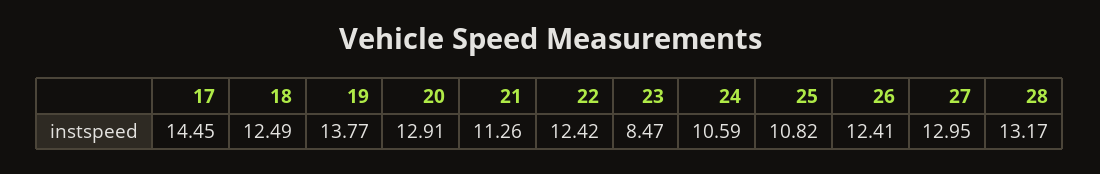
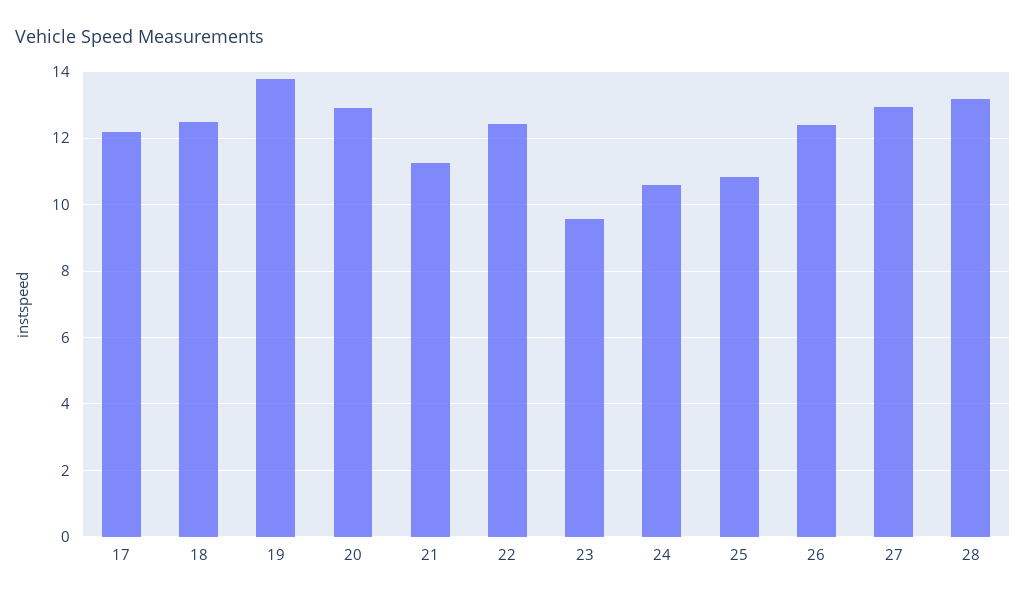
  {
-   "17": 14.45,
+   "17": 12.2,
    "18": 12.49,
    "19": 13.77,
    "20": 12.91,
    "21": 11.26,
    "22": 12.42,
-   "23": 8.47,
+   "23": 9.6,
    "24": 10.59,
    "25": 10.82,
    "26": 12.41,
    "27": 12.95,
    "28": 13.17
  }

